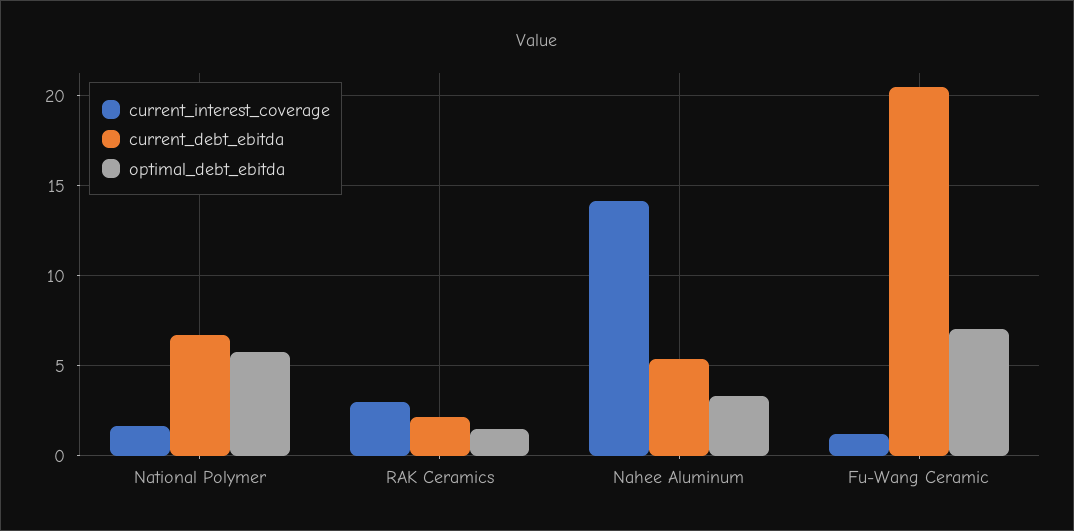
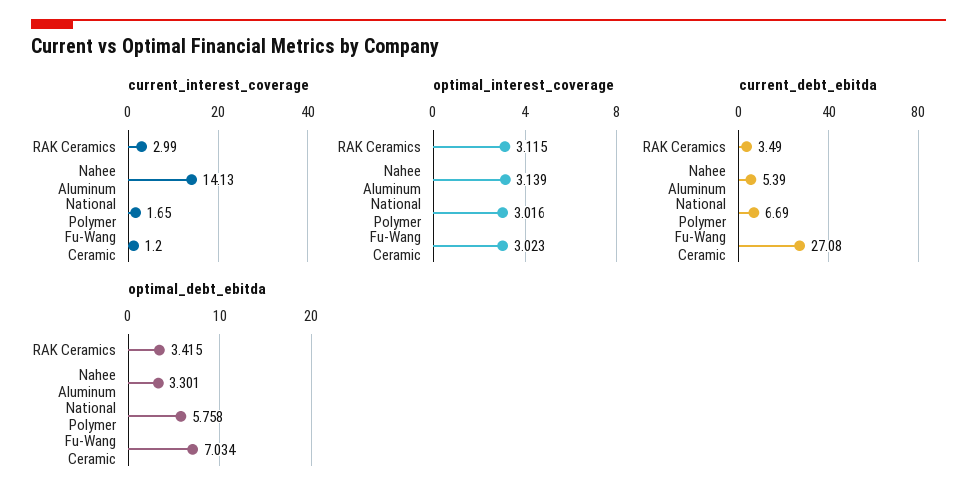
  {
    "current_interest_coverage": {
      "National Polymer": 1.65,
      "RAK Ceramics": 2.99,
      "Nahee Aluminum": 14.13,
      "Fu-Wang Ceramic": 1.2
    },
    "current_debt_ebitda": {
      "National Polymer": 6.69,
-     "RAK Ceramics": 2,
+     "RAK Ceramics": 3.49,
      "Nahee Aluminum": 5.39,
-     "Fu-Wang Ceramic": 20.5
+     "Fu-Wang Ceramic": 27.08
    },
    "optimal_debt_ebitda": {
      "National Polymer": 5.758,
-     "RAK Ceramics": 1.5,
+     "RAK Ceramics": 3.415,
      "Nahee Aluminum": 3.301,
      "Fu-Wang Ceramic": 7.034
-   }
+   },
+   "optimal_interest_coverage": {
+     "RAK Ceramics": 3.115,
+     "Nahee Aluminum": 3.139,
+     "National Polymer": 3.016,
+     "Fu-Wang Ceramic": 3.023
+   }
  }

